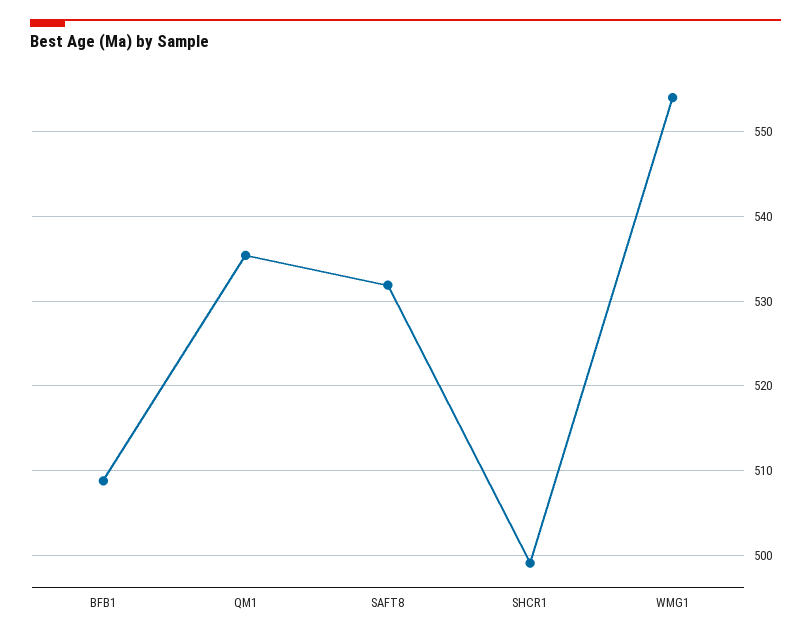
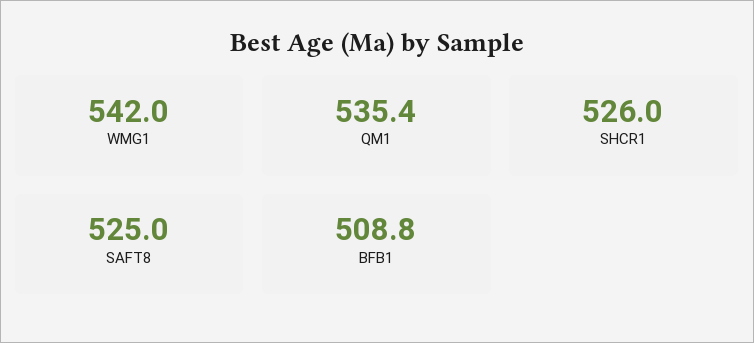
  {
    "BFB1": 508.8,
    "QM1": 535.4,
-   "SAFT8": 532,
+   "SAFT8": 525,
-   "SHCR1": 499,
+   "SHCR1": 526,
-   "WMG1": 554
+   "WMG1": 542
  }

